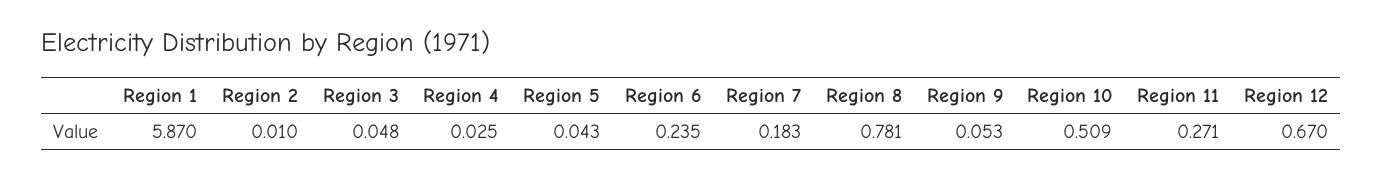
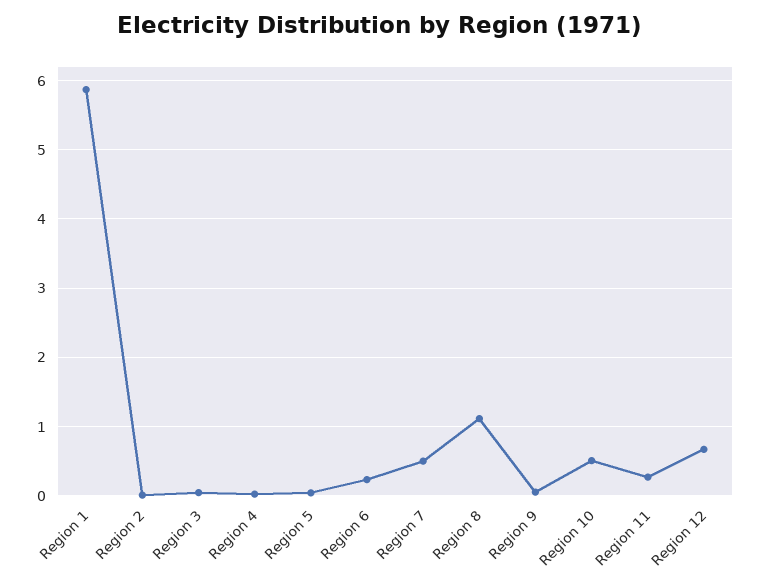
  {
    "Region 1": 5.87,
    "Region 2": 0.01,
    "Region 3": 0.048,
    "Region 4": 0.025,
    "Region 5": 0.043,
    "Region 6": 0.235,
-   "Region 7": 0.183,
+   "Region 7": 0.5,
-   "Region 8": 0.781,
+   "Region 8": 1.1,
    "Region 9": 0.053,
    "Region 10": 0.509,
    "Region 11": 0.271,
    "Region 12": 0.67
  }

